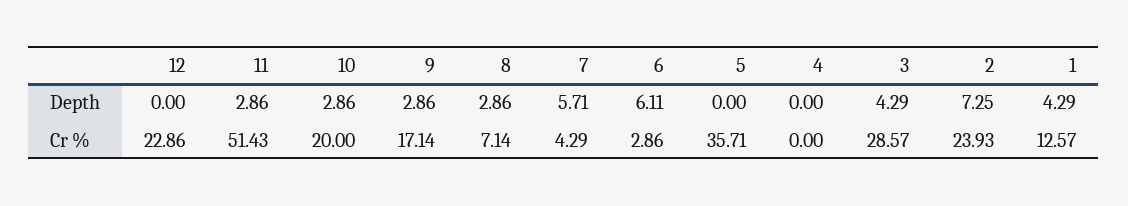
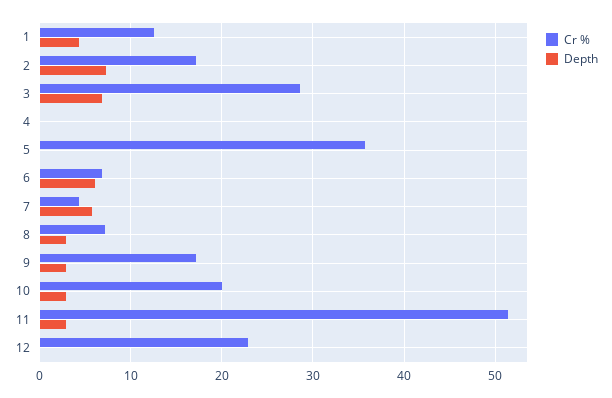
  {
    "Depth": {
      "12": 0,
      "11": 2.86,
      "10": 2.86,
      "9": 2.86,
      "8": 2.86,
      "7": 5.71,
      "6": 6.11,
      "5": 0,
      "4": 0,
-     "3": 4.29,
+     "3": 7,
      "2": 7.25,
      "1": 4.29
    },
    "Cr %": {
      "12": 22.86,
      "11": 51.43,
      "10": 20,
      "9": 17.14,
      "8": 7.14,
      "7": 4.29,
-     "6": 2.86,
+     "6": 7,
      "5": 35.71,
      "4": 0,
      "3": 28.57,
-     "2": 23.93,
+     "2": 17,
      "1": 12.57
    }
  }

